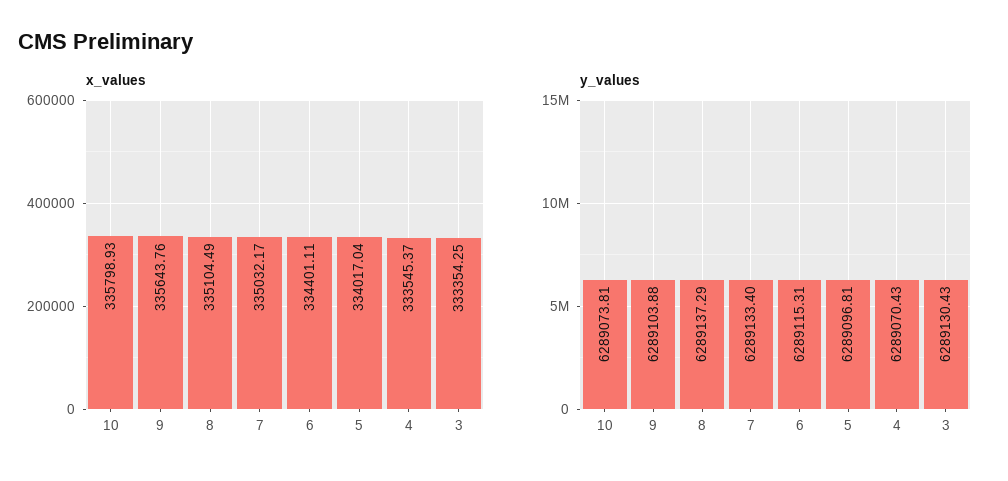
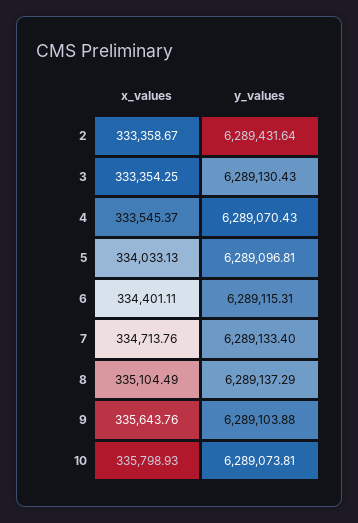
  {
    "x_values": {
      "10": 335798.93,
      "9": 335643.76,
      "8": 335104.49,
-     "7": 335032.17,
+     "7": 334713.76,
      "6": 334401.11,
-     "5": 334017.04,
+     "5": 334033.13,
      "4": 333545.37,
-     "3": 333354.25
+     "3": 333354.25,
+     "2": 333358.67
    },
    "y_values": {
      "10": 6289073.81,
      "9": 6289103.88,
      "8": 6289137.29,
      "7": 6289133.4,
      "6": 6289115.31,
      "5": 6289096.81,
      "4": 6289070.43,
-     "3": 6289130.43
+     "3": 6289130.43,
+     "2": 6289431.64
    }
  }

